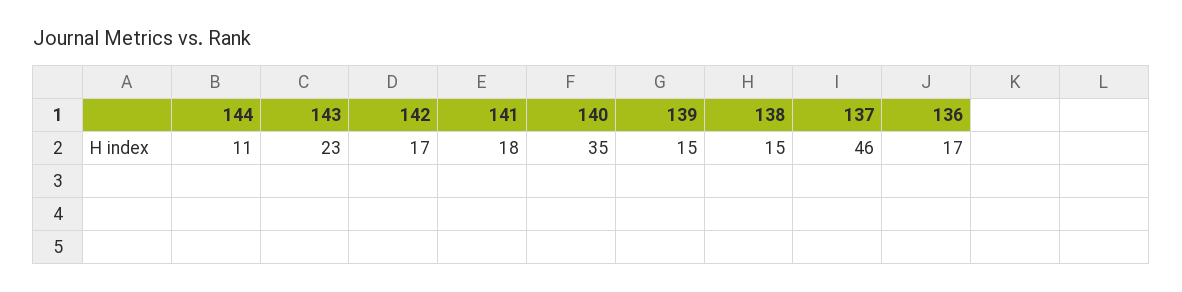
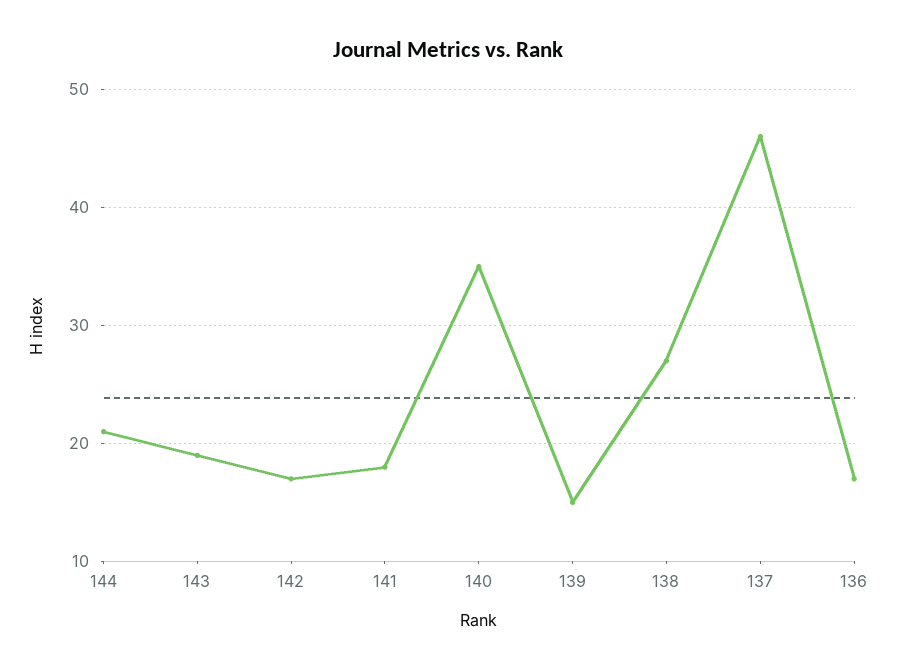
  {
-   "144": 11,
+   "144": 21,
-   "143": 23,
+   "143": 19,
    "142": 17,
    "141": 18,
    "140": 35,
    "139": 15,
-   "138": 15,
+   "138": 27,
    "137": 46,
    "136": 17
  }

